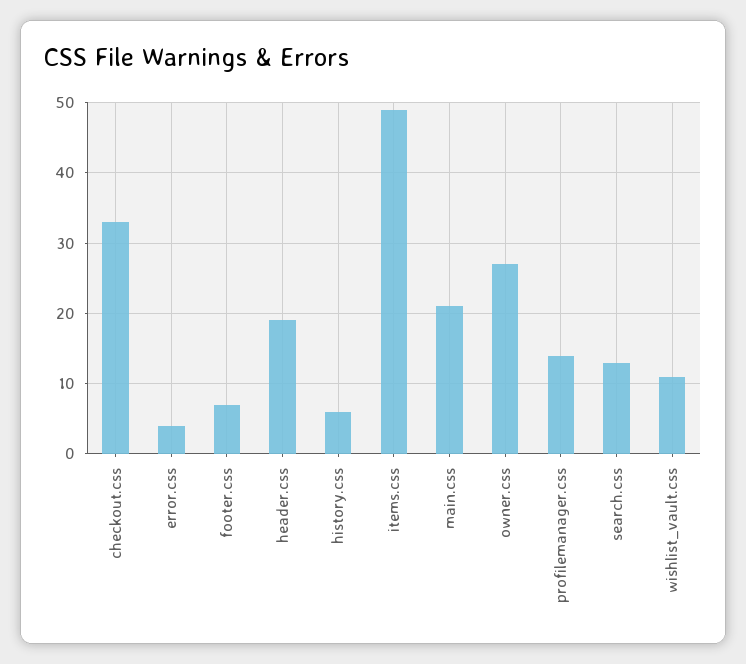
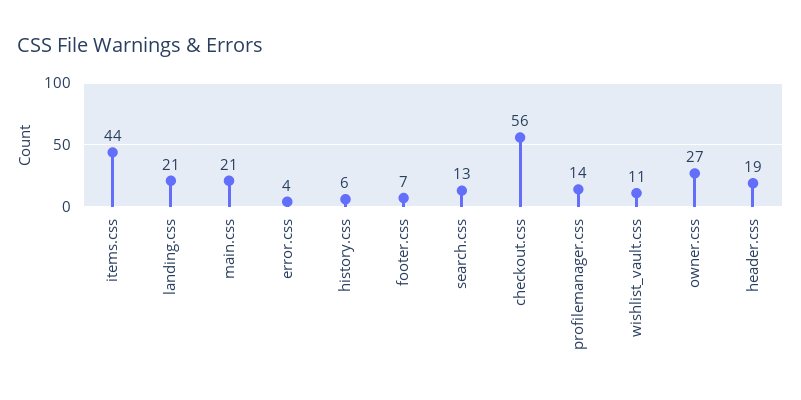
  {
-   "checkout.css": 33,
+   "checkout.css": 56,
    "error.css": 4,
    "footer.css": 7,
    "header.css": 19,
    "history.css": 6,
-   "items.css": 49,
+   "items.css": 44,
    "main.css": 21,
    "owner.css": 27,
    "profilemanager.css": 14,
    "search.css": 13,
-   "wishlist_vault.css": 11
+   "wishlist_vault.css": 11,
+   "landing.css": 21
  }

